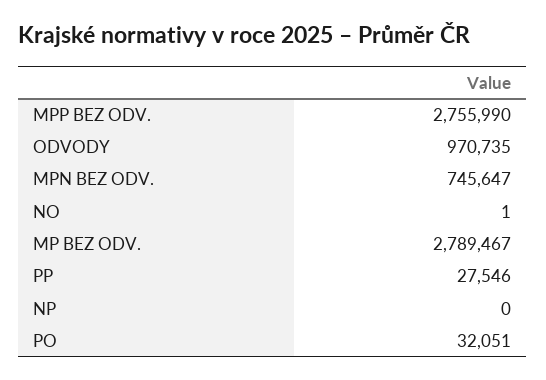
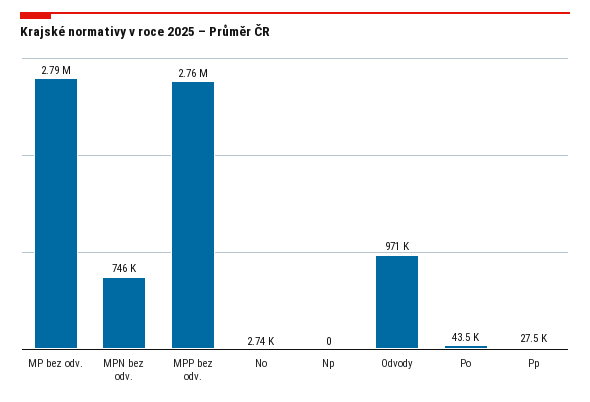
  {
    "MPP BEZ ODV.": 2755990,
    "ODVODY": 970735,
    "MPN BEZ ODV.": 745647,
-   "NO": 1,
+   "NO": 2740,
    "MP BEZ ODV.": 2789467,
    "PP": 27546,
    "NP": 0,
-   "PO": 32051
+   "PO": 43500
  }

